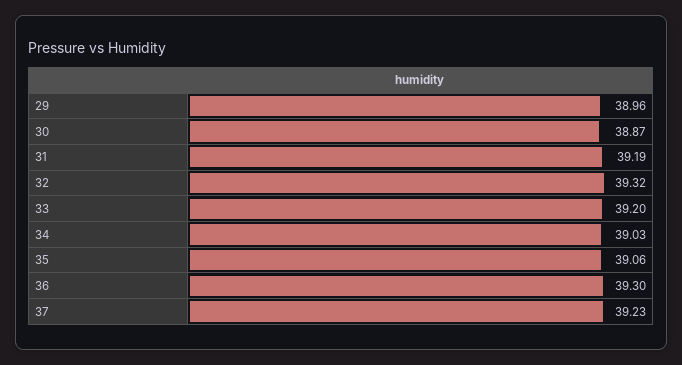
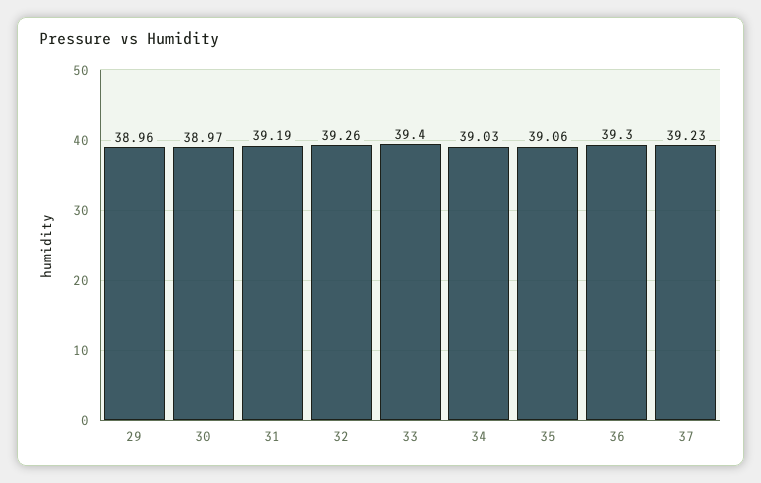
  {
    "29": 38.96,
-   "30": 38.87,
+   "30": 38.97,
    "31": 39.19,
-   "32": 39.32,
+   "32": 39.26,
-   "33": 39.2,
+   "33": 39.4,
    "34": 39.03,
    "35": 39.06,
    "36": 39.3,
    "37": 39.23
  }

